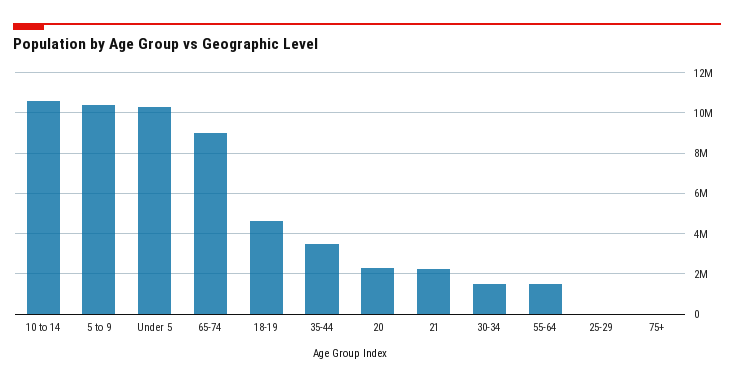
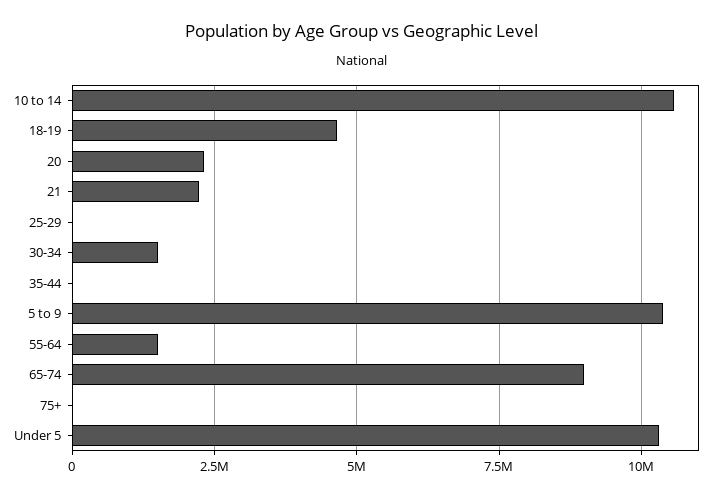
  {
    "10 to 14": 10500000,
    "5 to 9": 10500000,
    "Under 5": 10250000,
    "65-74": 9000000,
    "18-19": 4750000,
-   "35-44": 3500000,
+   "35-44": 0,
    "20": 2250000,
    "21": 2250000,
    "30-34": 1500000,
    "55-64": 1500000,
    "25-29": 0,
    "75+": 0
  }

